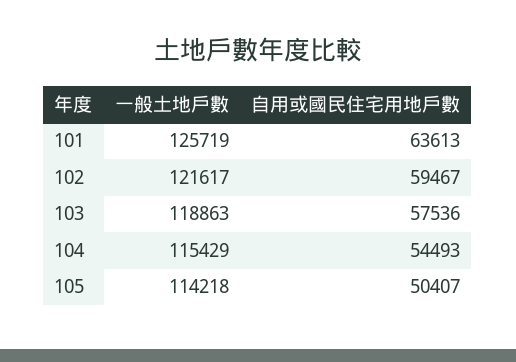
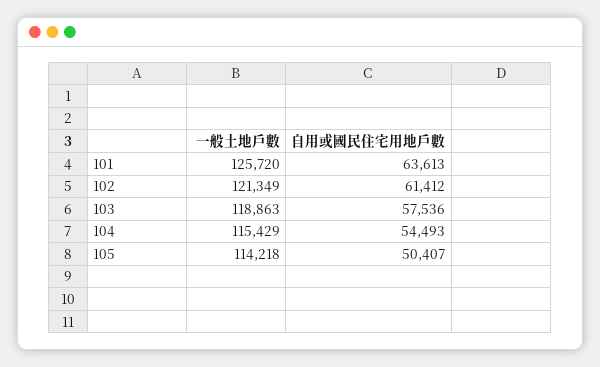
  {
    "一般土地戶數": {
-     "101": 125719,
+     "101": 125720,
-     "102": 121617,
+     "102": 121349,
      "103": 118863,
      "104": 115429,
      "105": 114218
    },
    "自用或國民住宅用地戶數": {
      "101": 63613,
-     "102": 59467,
+     "102": 61412,
      "103": 57536,
      "104": 54493,
      "105": 50407
    }
  }

